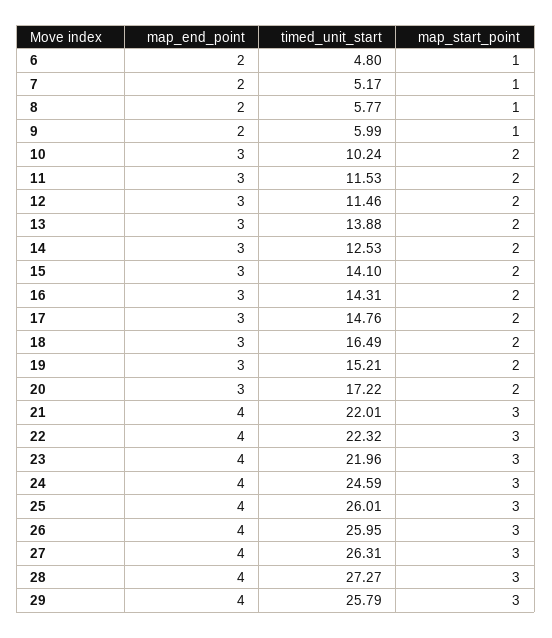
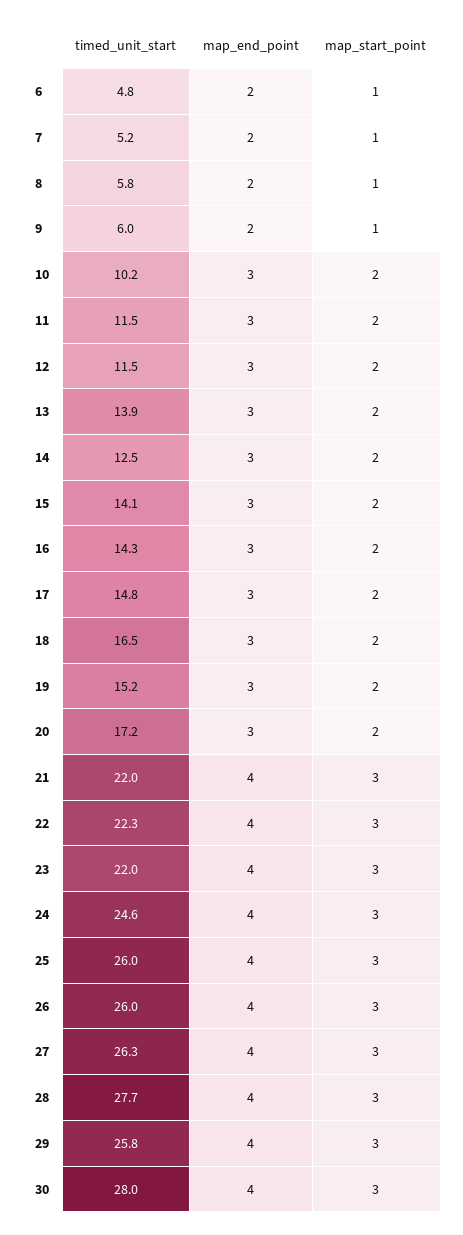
  {
    "map_end_point": {
      "6": 2,
      "7": 2,
      "8": 2,
      "9": 2,
      "10": 3,
      "11": 3,
      "12": 3,
      "13": 3,
      "14": 3,
      "15": 3,
      "16": 3,
      "17": 3,
      "18": 3,
      "19": 3,
      "20": 3,
      "21": 4,
      "22": 4,
      "23": 4,
      "24": 4,
      "25": 4,
      "26": 4,
      "27": 4,
      "28": 4,
-     "29": 4
+     "29": 4,
+     "30": 4
    },
    "timed_unit_start": {
      "6": 4.8,
      "7": 5.17,
      "8": 5.77,
      "9": 5.99,
      "10": 10.24,
      "11": 11.53,
      "12": 11.46,
      "13": 13.88,
      "14": 12.53,
      "15": 14.1,
      "16": 14.31,
      "17": 14.76,
      "18": 16.49,
      "19": 15.21,
      "20": 17.22,
      "21": 22.01,
      "22": 22.32,
      "23": 21.96,
      "24": 24.59,
      "25": 26.01,
      "26": 25.95,
      "27": 26.31,
-     "28": 27.27,
+     "28": 27.7,
-     "29": 25.79
+     "29": 25.79,
+     "30": 28
    },
    "map_start_point": {
      "6": 1,
      "7": 1,
      "8": 1,
      "9": 1,
      "10": 2,
      "11": 2,
      "12": 2,
      "13": 2,
      "14": 2,
      "15": 2,
      "16": 2,
      "17": 2,
      "18": 2,
      "19": 2,
      "20": 2,
      "21": 3,
      "22": 3,
      "23": 3,
      "24": 3,
      "25": 3,
      "26": 3,
      "27": 3,
      "28": 3,
-     "29": 3
+     "29": 3,
+     "30": 3
    }
  }

